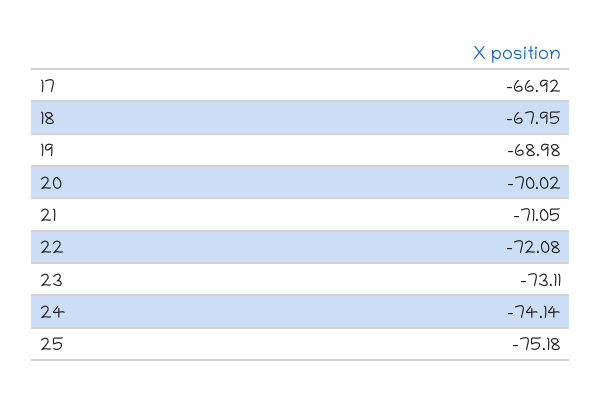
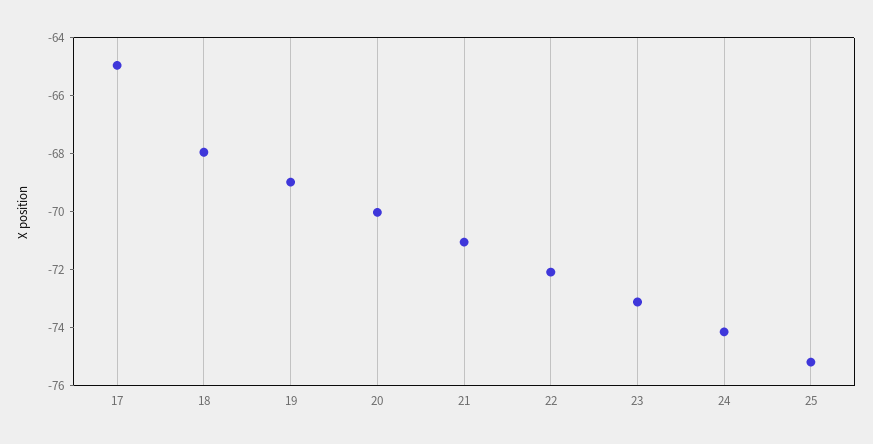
  {
-   "17": -66.92,
+   "17": -65,
    "18": -67.95,
    "19": -68.98,
    "20": -70.02,
    "21": -71.05,
    "22": -72.08,
    "23": -73.11,
    "24": -74.14,
    "25": -75.18
  }

